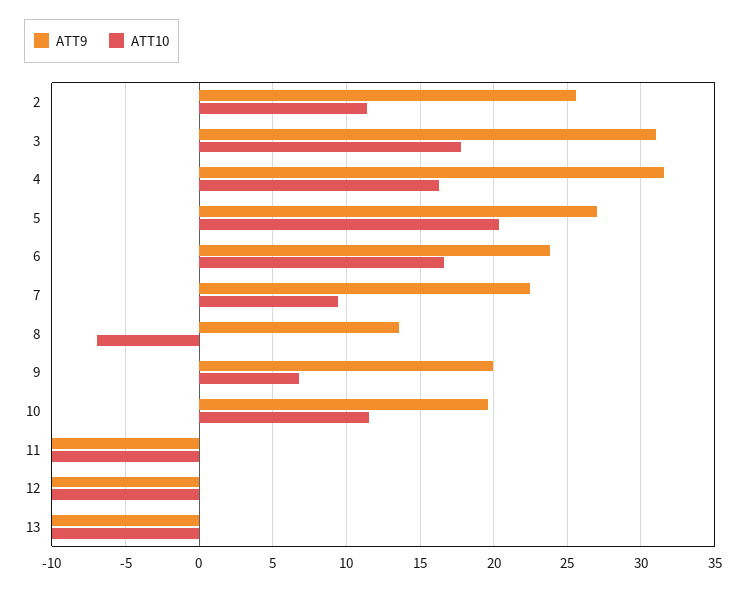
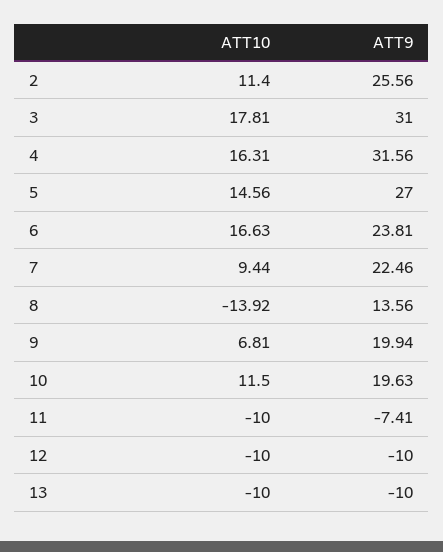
  {
    "ATT9": {
      "2": 25.56,
      "3": 31,
      "4": 31.56,
      "5": 27,
      "6": 23.81,
      "7": 22.46,
      "8": 13.56,
      "9": 19.94,
      "10": 19.63,
-     "11": -10,
+     "11": -7.41,
      "12": -10,
      "13": -10
    },
    "ATT10": {
      "2": 11.4,
      "3": 17.81,
      "4": 16.31,
-     "5": 20.5,
+     "5": 14.56,
      "6": 16.63,
      "7": 9.44,
-     "8": -7,
+     "8": -13.92,
      "9": 6.81,
      "10": 11.5,
      "11": -10,
      "12": -10,
      "13": -10
    }
  }

